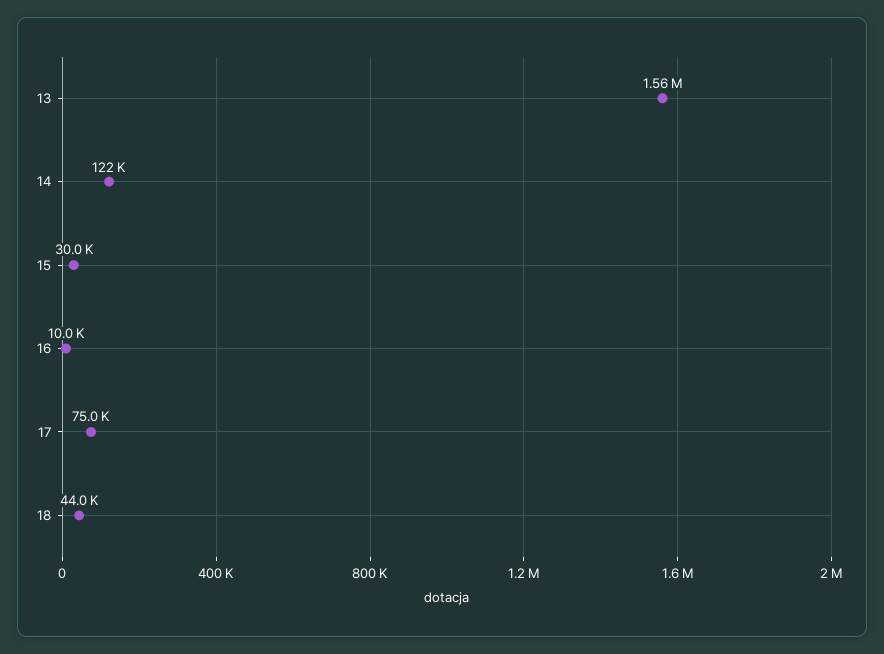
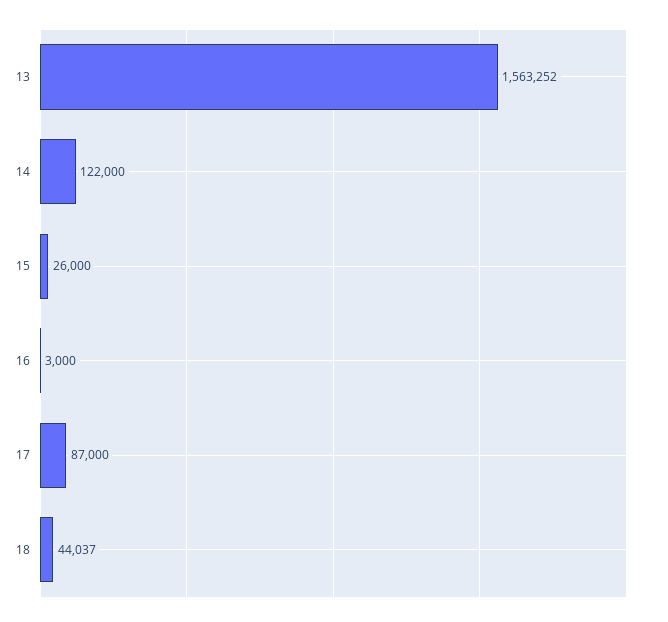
  {
    "13": 1563252,
    "14": 122000,
-   "15": 30000,
+   "15": 26000,
-   "16": 10000,
+   "16": 3000,
-   "17": 75000,
+   "17": 87000,
    "18": 44037
  }

